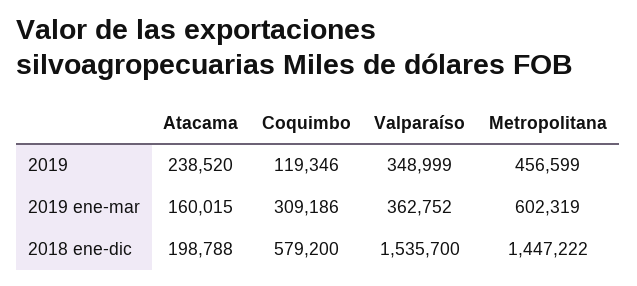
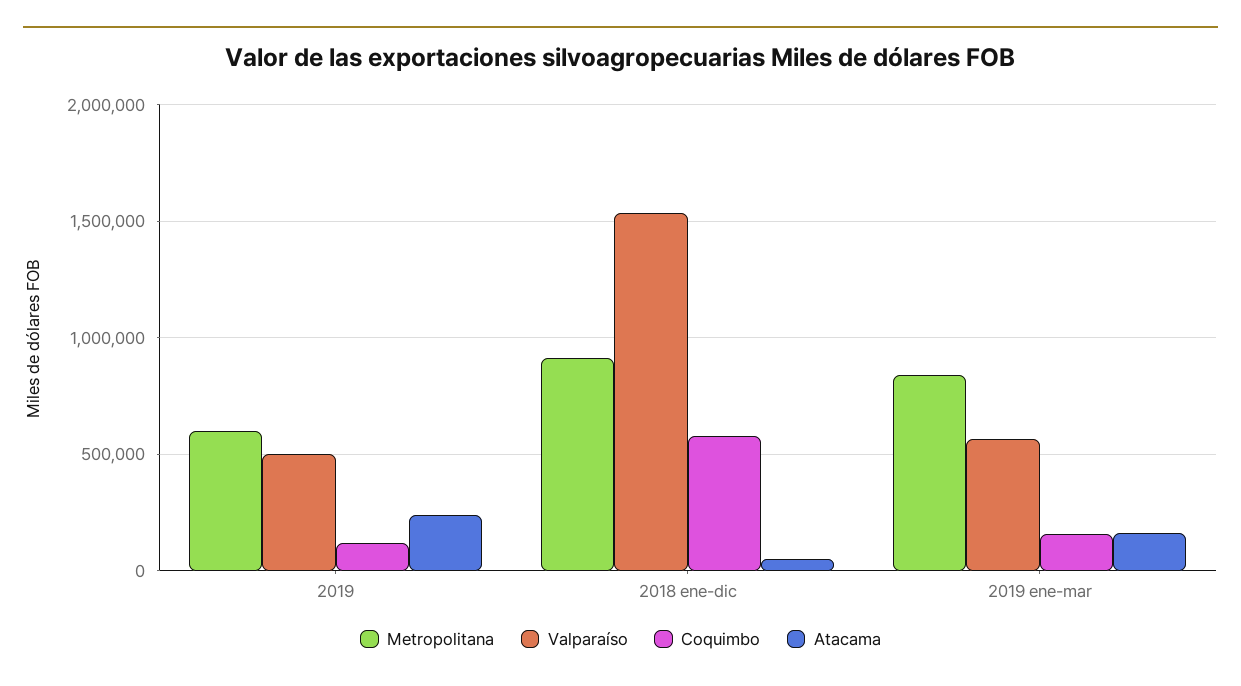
  {
    "Atacama": {
      "2019": 238520,
      "2019 ene-mar": 160015,
-     "2018 ene-dic": 198788
+     "2018 ene-dic": 50000
    },
    "Coquimbo": {
      "2019": 119346,
-     "2019 ene-mar": 309186,
+     "2019 ene-mar": 150000,
      "2018 ene-dic": 579200
    },
    "Valparaíso": {
-     "2019": 348999,
+     "2019": 500000,
-     "2019 ene-mar": 362752,
+     "2019 ene-mar": 550000,
      "2018 ene-dic": 1535700
    },
    "Metropolitana": {
-     "2019": 456599,
+     "2019": 600000,
-     "2019 ene-mar": 602319,
+     "2019 ene-mar": 850000,
-     "2018 ene-dic": 1447222
+     "2018 ene-dic": 900000
    }
  }

